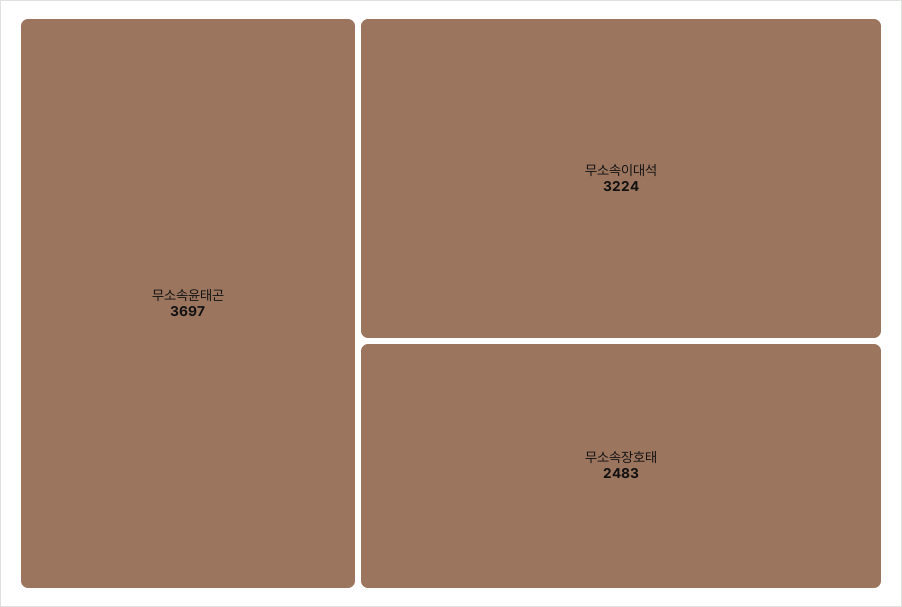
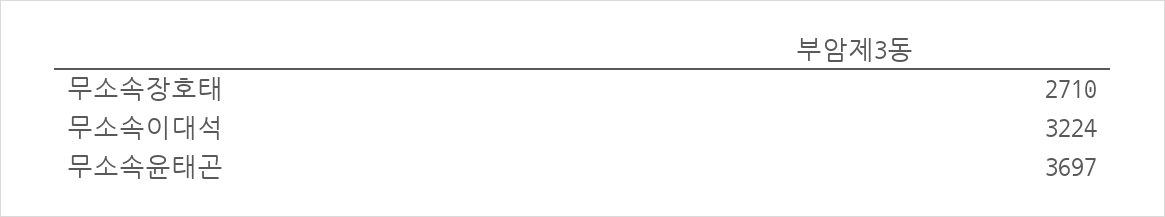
  {
    "무소속윤태곤": 3697,
    "무소속이대석": 3224,
-   "무소속장호태": 2483
+   "무소속장호태": 2710
  }

